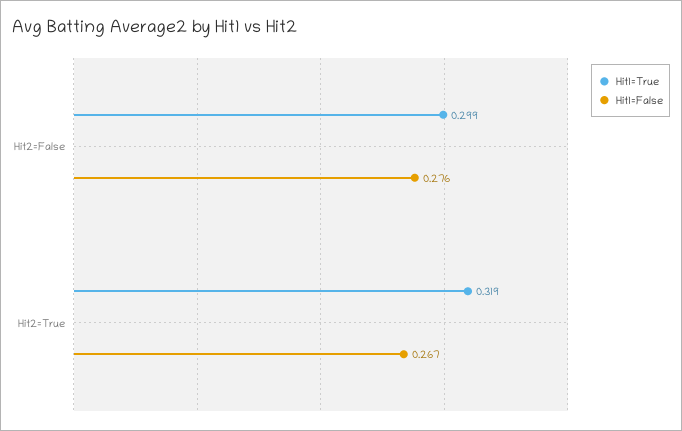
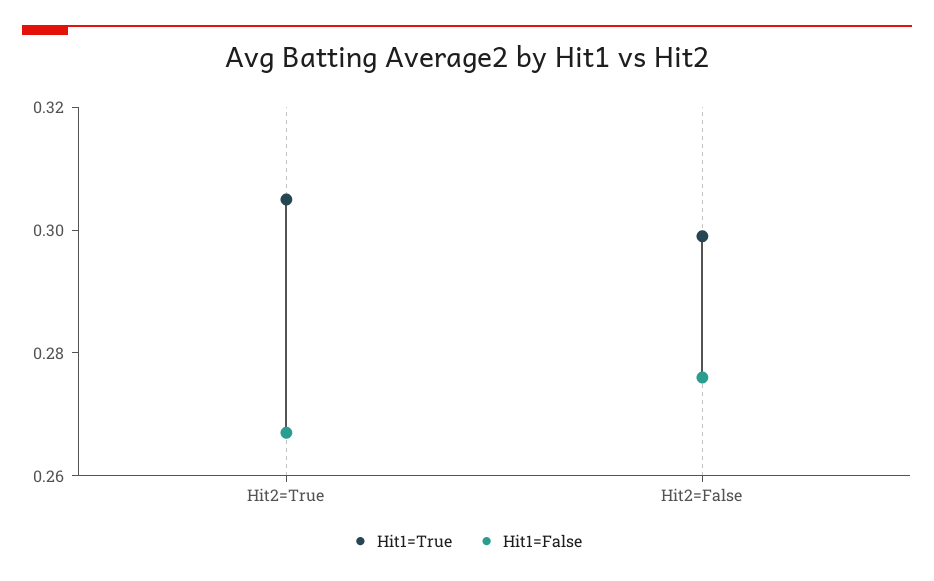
  {
    "Hit1=True": {
      "Hit2=False": 0.299,
-     "Hit2=True": 0.319
+     "Hit2=True": 0.305
    },
    "Hit1=False": {
      "Hit2=False": 0.276,
      "Hit2=True": 0.267
    }
  }

